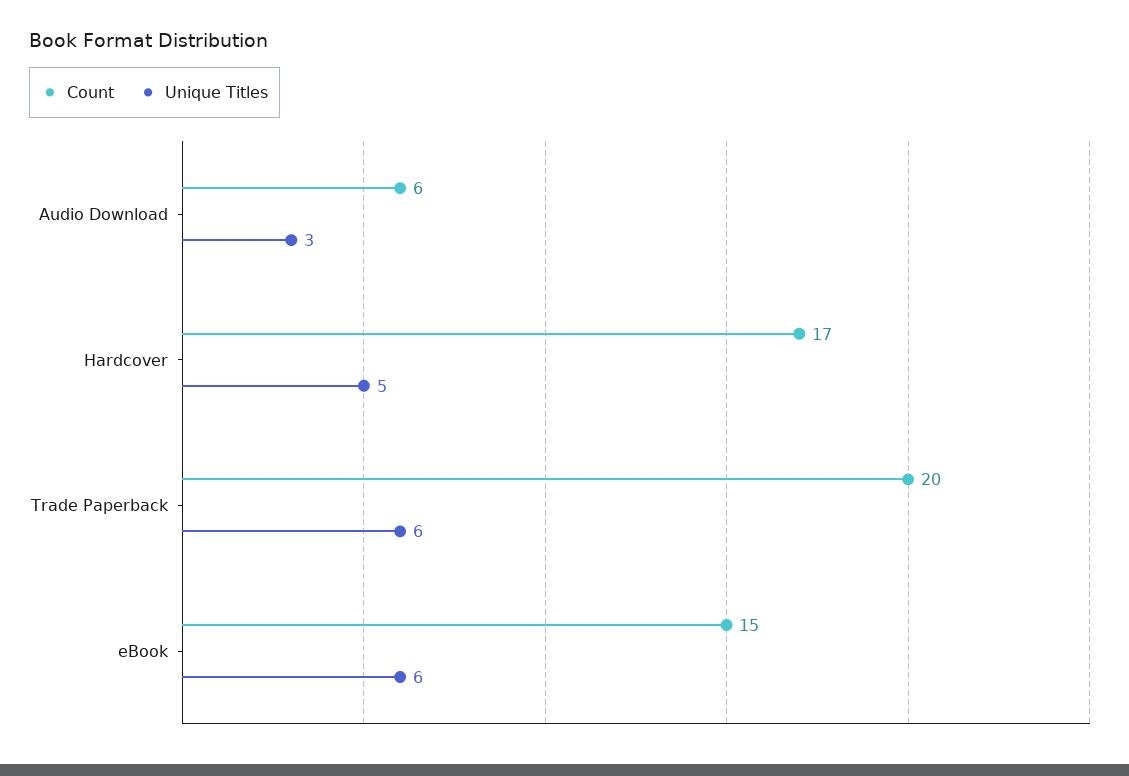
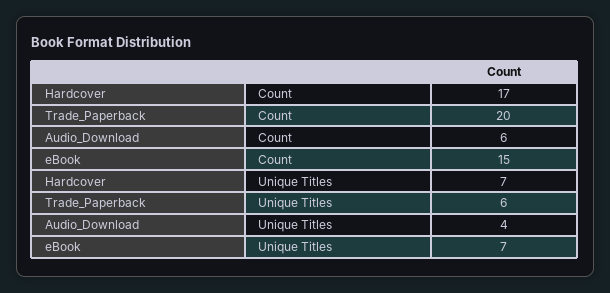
  {
    "Count": {
      "Audio Download": 6,
      "Hardcover": 17,
      "Trade Paperback": 20,
      "eBook": 15
    },
    "Unique Titles": {
-     "Audio Download": 3,
+     "Audio Download": 4,
-     "Hardcover": 5,
+     "Hardcover": 7,
      "Trade Paperback": 6,
-     "eBook": 6
+     "eBook": 7
    }
  }

